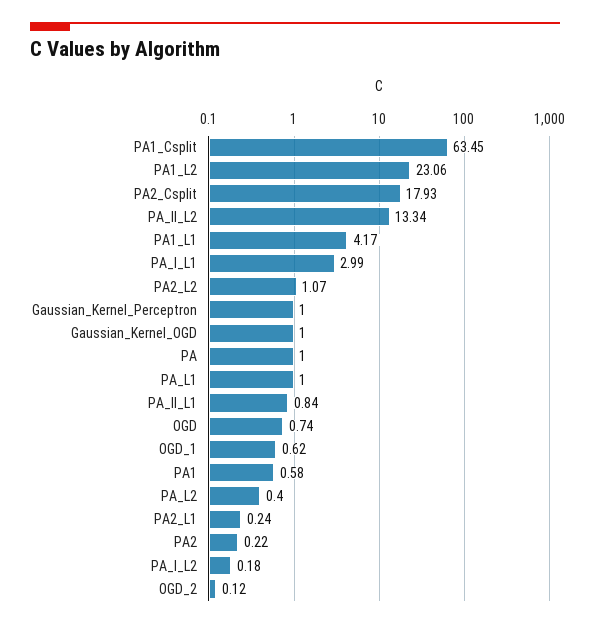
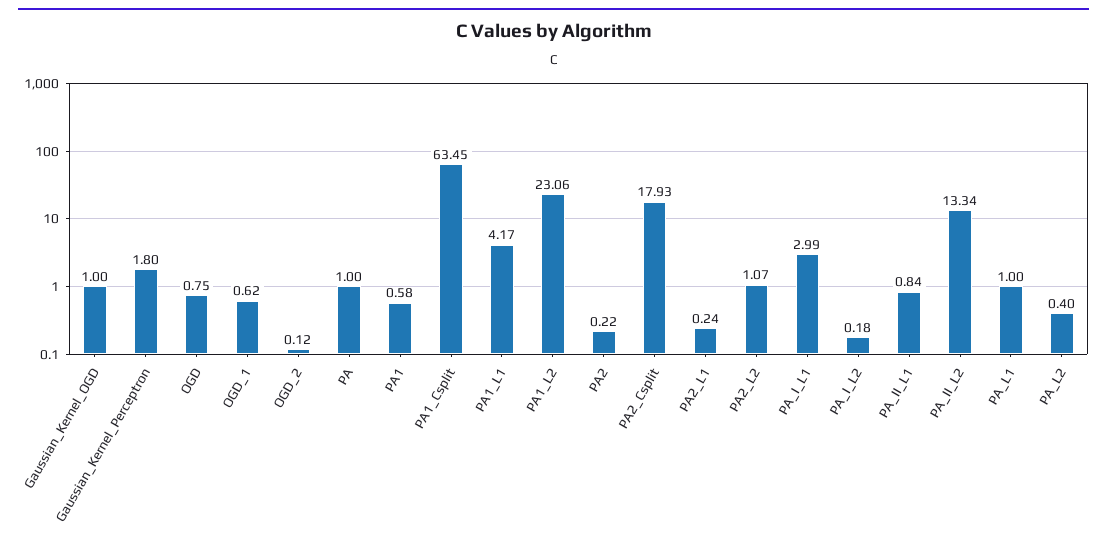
  {
    "PA1_Csplit": 63.45,
    "PA1_L2": 23.06,
    "PA2_Csplit": 17.93,
    "PA_II_L2": 13.34,
    "PA1_L1": 4.17,
    "PA_I_L1": 2.99,
    "PA2_L2": 1.07,
-   "Gaussian_Kernel_Perceptron": 1,
+   "Gaussian_Kernel_Perceptron": 1.8,
    "Gaussian_Kernel_OGD": 1,
    "PA": 1,
    "PA_L1": 1,
    "PA_II_L1": 0.84,
-   "OGD": 0.74,
+   "OGD": 0.75,
    "OGD_1": 0.62,
    "PA1": 0.58,
    "PA_L2": 0.4,
    "PA2_L1": 0.24,
    "PA2": 0.22,
    "PA_I_L2": 0.18,
    "OGD_2": 0.12
  }

